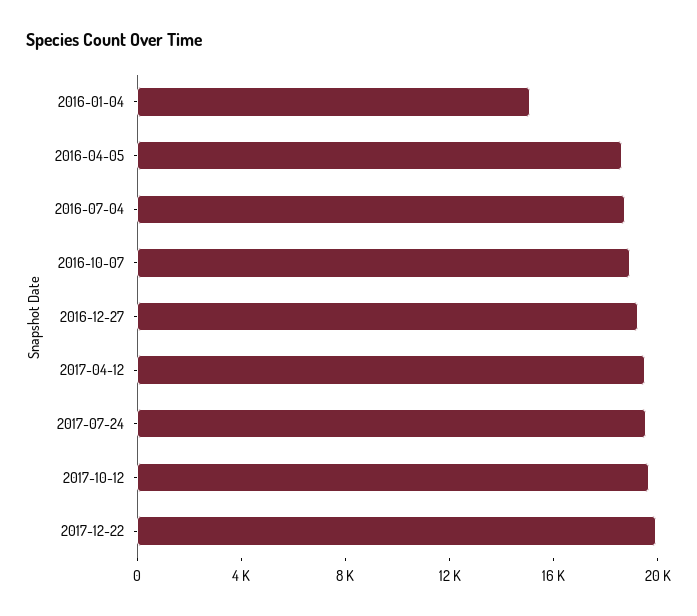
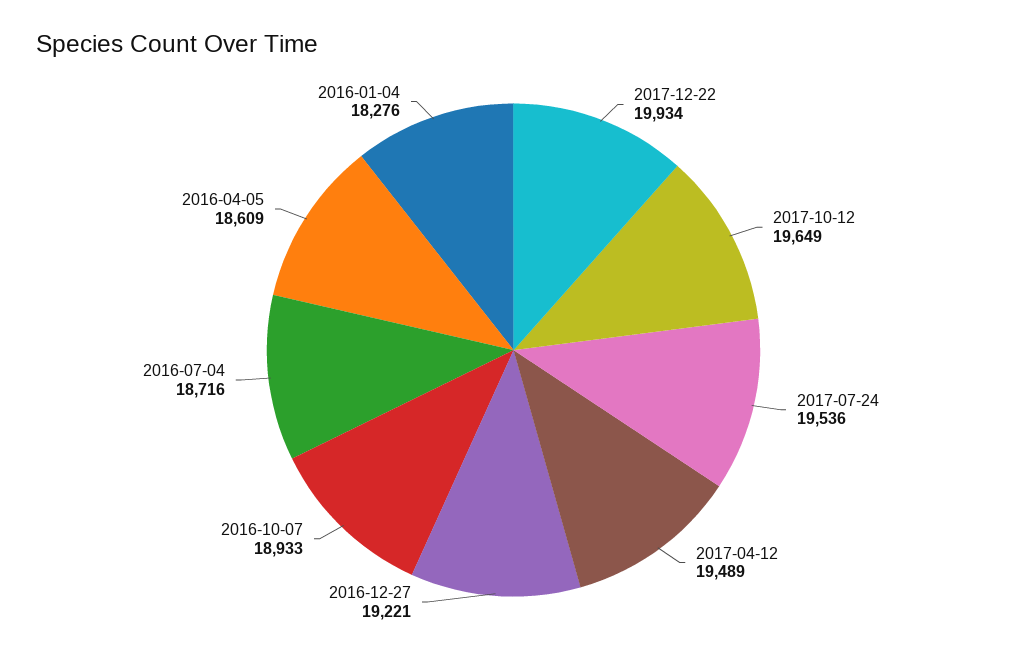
  {
-   "2016-01-04": 15000,
+   "2016-01-04": 18276,
    "2016-04-05": 18609,
    "2016-07-04": 18716,
    "2016-10-07": 18933,
    "2016-12-27": 19221,
    "2017-04-12": 19489,
    "2017-07-24": 19536,
    "2017-10-12": 19649,
    "2017-12-22": 19934
  }

